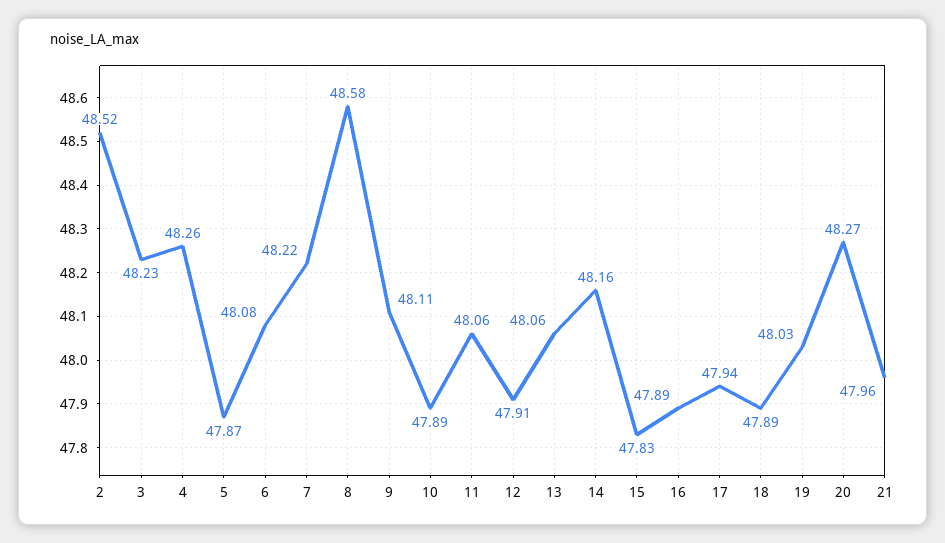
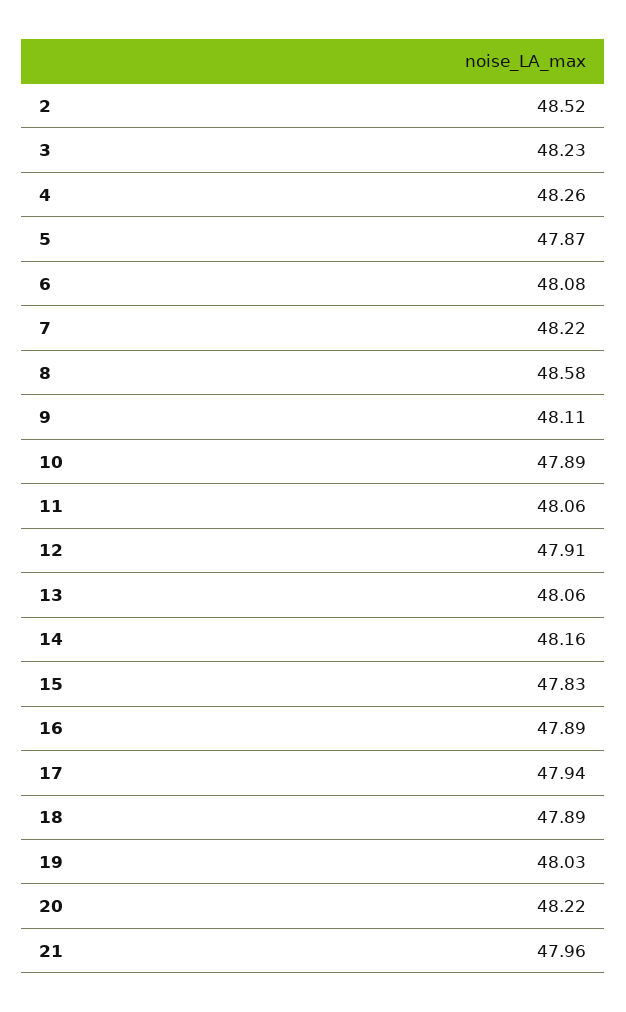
  {
    "2": 48.52,
    "3": 48.23,
    "4": 48.26,
    "5": 47.87,
    "6": 48.08,
    "7": 48.22,
    "8": 48.58,
    "9": 48.11,
    "10": 47.89,
    "11": 48.06,
    "12": 47.91,
    "13": 48.06,
    "14": 48.16,
    "15": 47.83,
    "16": 47.89,
    "17": 47.94,
    "18": 47.89,
    "19": 48.03,
-   "20": 48.27,
+   "20": 48.22,
    "21": 47.96
  }

